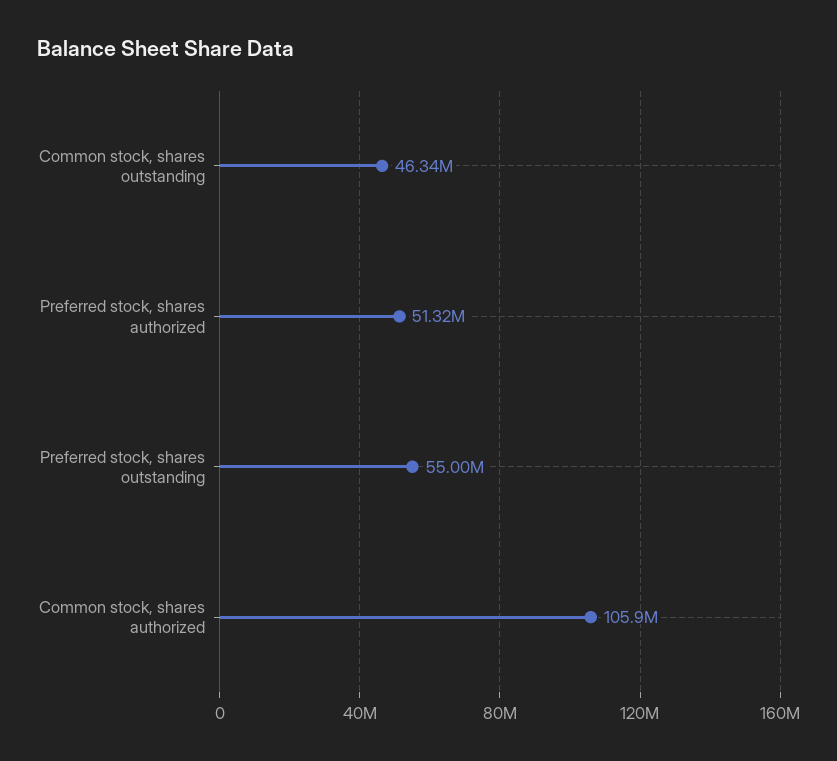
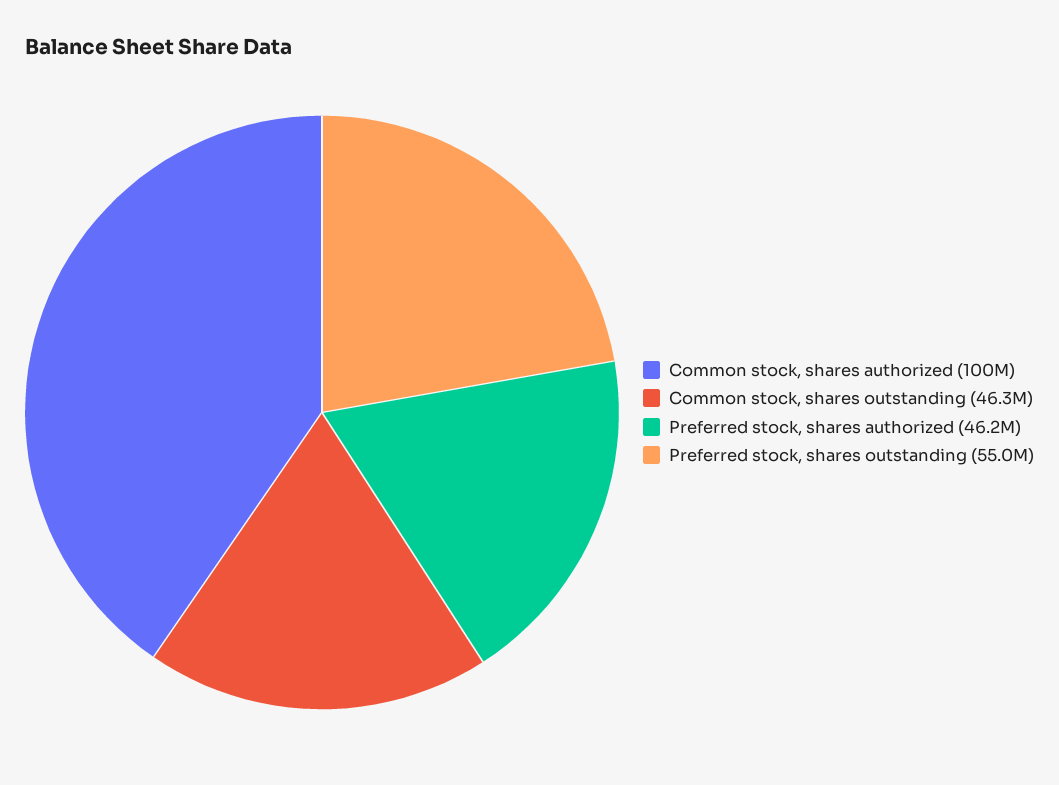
  {
    "Common stock, shares outstanding": 46340000,
-   "Preferred stock, shares authorized": 51320000,
+   "Preferred stock, shares authorized": 46200000,
    "Preferred stock, shares outstanding": 55000000,
-   "Common stock, shares authorized": 105900000
+   "Common stock, shares authorized": 100000000
  }

